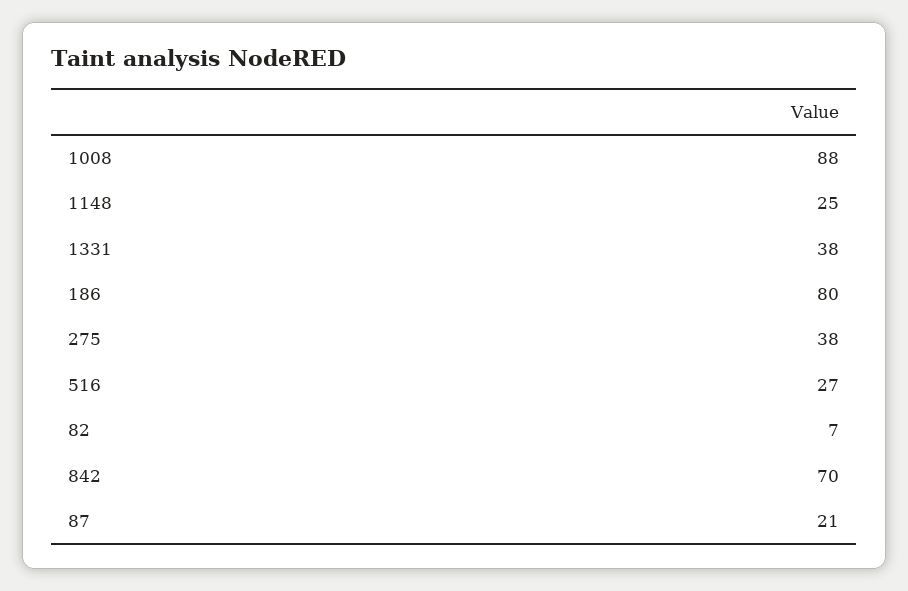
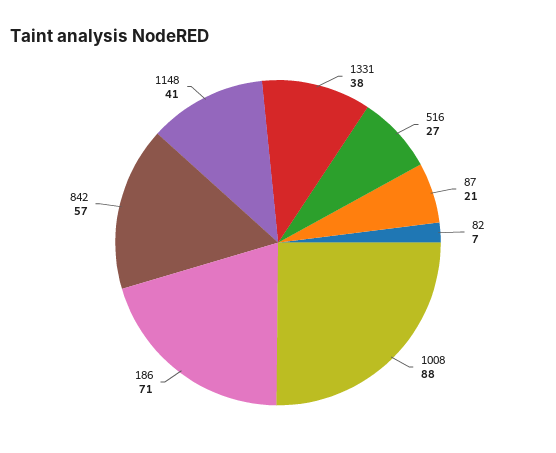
  {
    "1008": 88,
-   "1148": 25,
+   "1148": 41,
    "1331": 38,
-   "186": 80,
+   "186": 71,
-   "275": 38,
    "516": 27,
    "82": 7,
-   "842": 70,
+   "842": 57,
    "87": 21
  }

